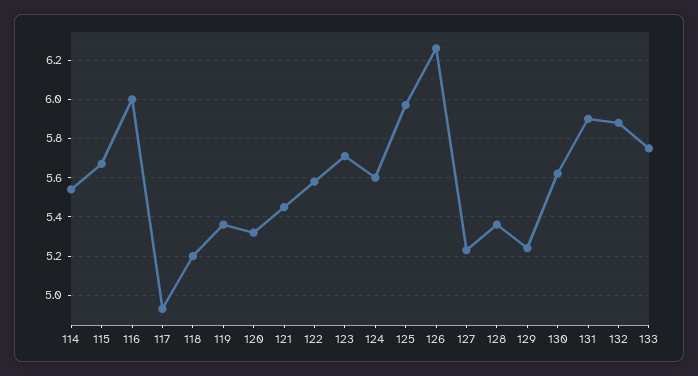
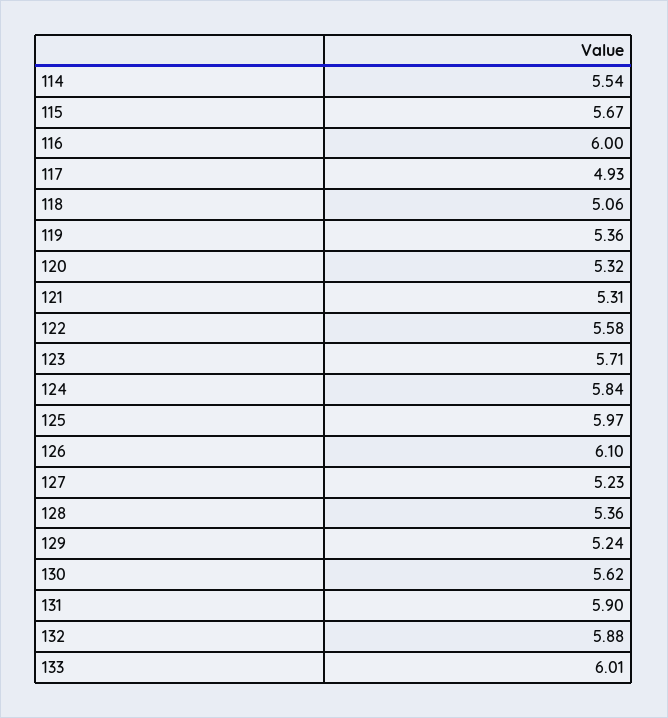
  {
    "114": 5.54,
    "115": 5.67,
    "116": 6,
    "117": 4.93,
-   "118": 5.2,
+   "118": 5.06,
    "119": 5.36,
    "120": 5.32,
-   "121": 5.45,
+   "121": 5.31,
    "122": 5.58,
    "123": 5.71,
-   "124": 5.6,
+   "124": 5.84,
    "125": 5.97,
-   "126": 6.25,
+   "126": 6.1,
    "127": 5.23,
    "128": 5.36,
    "129": 5.24,
    "130": 5.62,
    "131": 5.9,
    "132": 5.88,
-   "133": 5.75
+   "133": 6.01
  }

